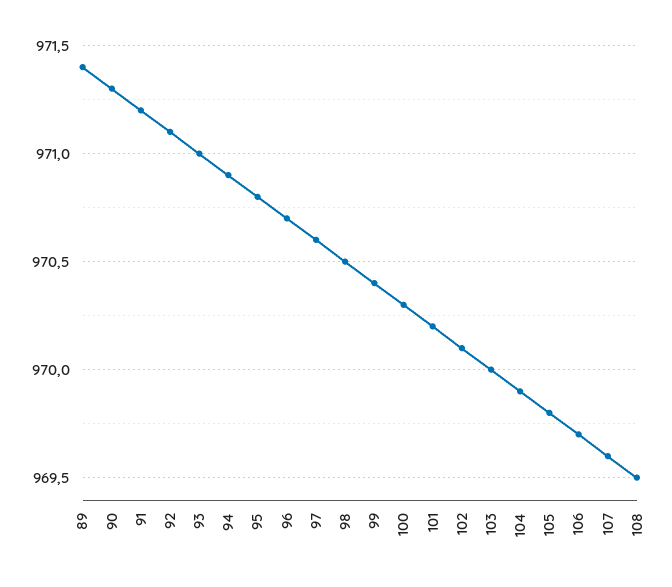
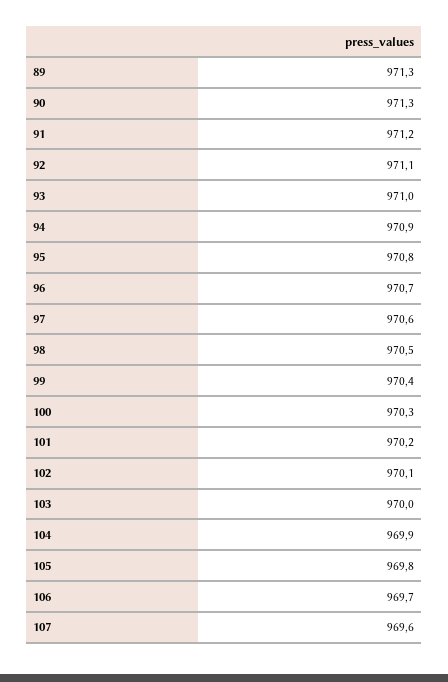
  {
-   "89": 971.4,
+   "89": 971.3,
    "90": 971.3,
    "91": 971.2,
    "92": 971.1,
    "93": 971,
    "94": 970.9,
    "95": 970.8,
    "96": 970.7,
    "97": 970.6,
    "98": 970.5,
    "99": 970.4,
    "100": 970.3,
    "101": 970.2,
    "102": 970.1,
    "103": 970,
    "104": 969.9,
    "105": 969.8,
    "106": 969.7,
-   "107": 969.6,
+   "107": 969.6
-   "108": 969.5
  }

